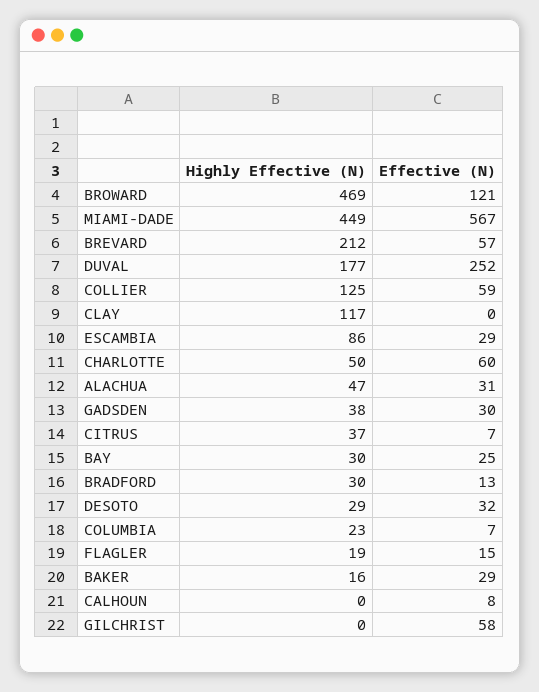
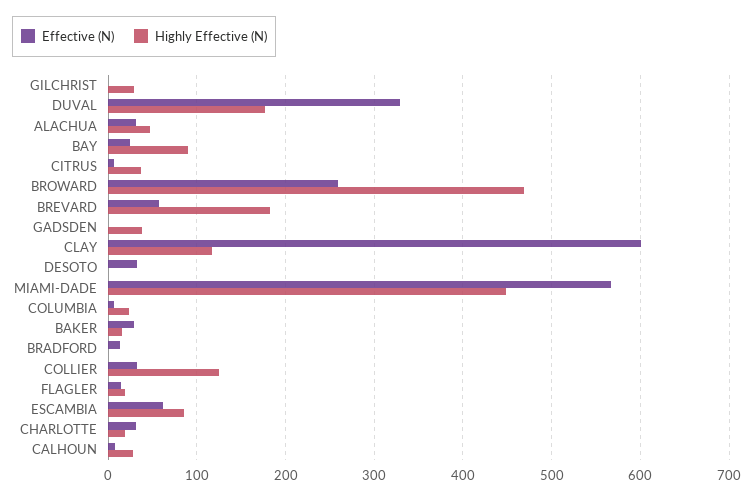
  {
    "Highly Effective (N)": {
      "BROWARD": 469,
      "MIAMI-DADE": 449,
-     "BREVARD": 212,
+     "BREVARD": 180,
      "DUVAL": 177,
      "COLLIER": 125,
      "CLAY": 117,
      "ESCAMBIA": 86,
-     "CHARLOTTE": 50,
+     "CHARLOTTE": 20,
      "ALACHUA": 47,
      "GADSDEN": 38,
      "CITRUS": 37,
-     "BAY": 30,
+     "BAY": 90,
-     "BRADFORD": 30,
+     "BRADFORD": 0,
-     "DESOTO": 29,
+     "DESOTO": 0,
      "COLUMBIA": 23,
      "FLAGLER": 19,
      "BAKER": 16,
-     "CALHOUN": 0,
+     "CALHOUN": 30,
-     "GILCHRIST": 0
+     "GILCHRIST": 30
    },
    "Effective (N)": {
-     "BROWARD": 121,
+     "BROWARD": 260,
      "MIAMI-DADE": 567,
      "BREVARD": 57,
-     "DUVAL": 252,
+     "DUVAL": 330,
-     "COLLIER": 59,
+     "COLLIER": 30,
-     "CLAY": 0,
+     "CLAY": 600,
-     "ESCAMBIA": 29,
+     "ESCAMBIA": 60,
-     "CHARLOTTE": 60,
+     "CHARLOTTE": 30,
      "ALACHUA": 31,
-     "GADSDEN": 30,
+     "GADSDEN": 0,
      "CITRUS": 7,
      "BAY": 25,
      "BRADFORD": 13,
      "DESOTO": 32,
      "COLUMBIA": 7,
      "FLAGLER": 15,
      "BAKER": 29,
      "CALHOUN": 8,
-     "GILCHRIST": 58
+     "GILCHRIST": 0
    }
  }

